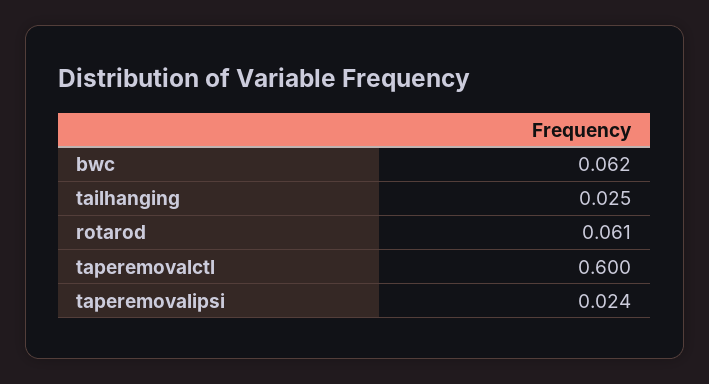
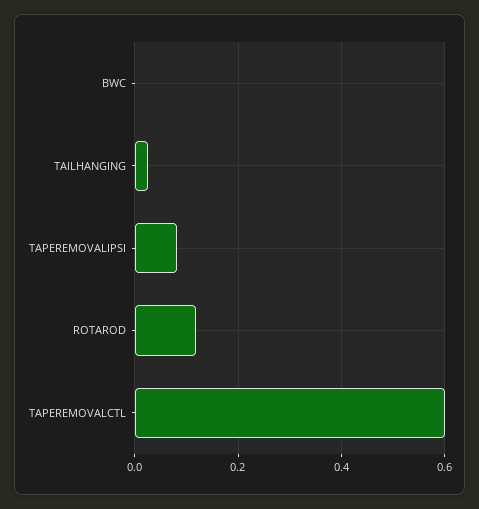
  {
-   "bwc": 0.062,
+   "bwc": 0,
    "tailhanging": 0.025,
-   "rotarod": 0.061,
+   "rotarod": 0.12,
    "taperemovalctl": 0.6,
-   "taperemovalipsi": 0.024
+   "taperemovalipsi": 0.08
  }

